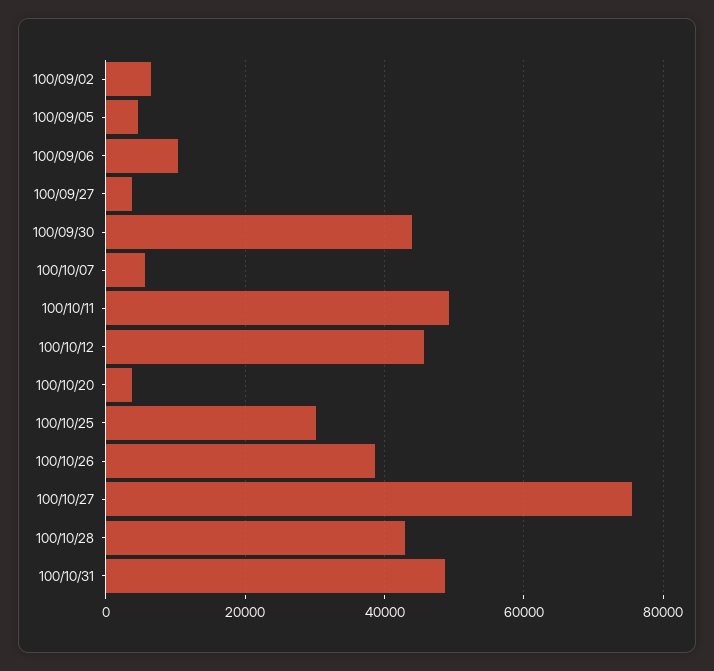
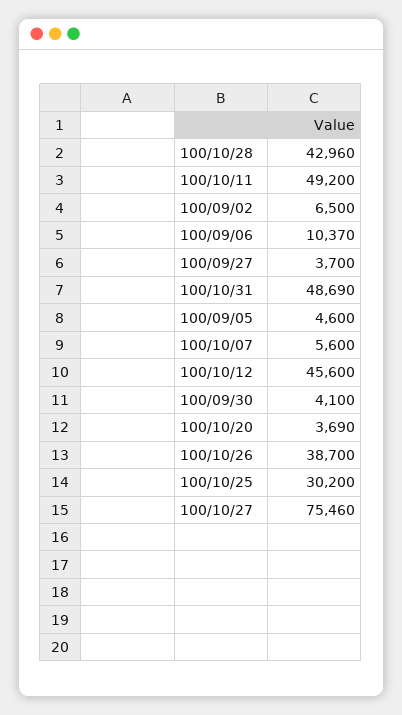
  {
    "100/09/02": 6500,
    "100/09/05": 4600,
    "100/09/06": 10370,
    "100/09/27": 3700,
-   "100/09/30": 44000,
+   "100/09/30": 4100,
    "100/10/07": 5600,
    "100/10/11": 49200,
    "100/10/12": 45600,
    "100/10/20": 3690,
    "100/10/25": 30200,
    "100/10/26": 38700,
    "100/10/27": 75460,
    "100/10/28": 42960,
    "100/10/31": 48690
  }

